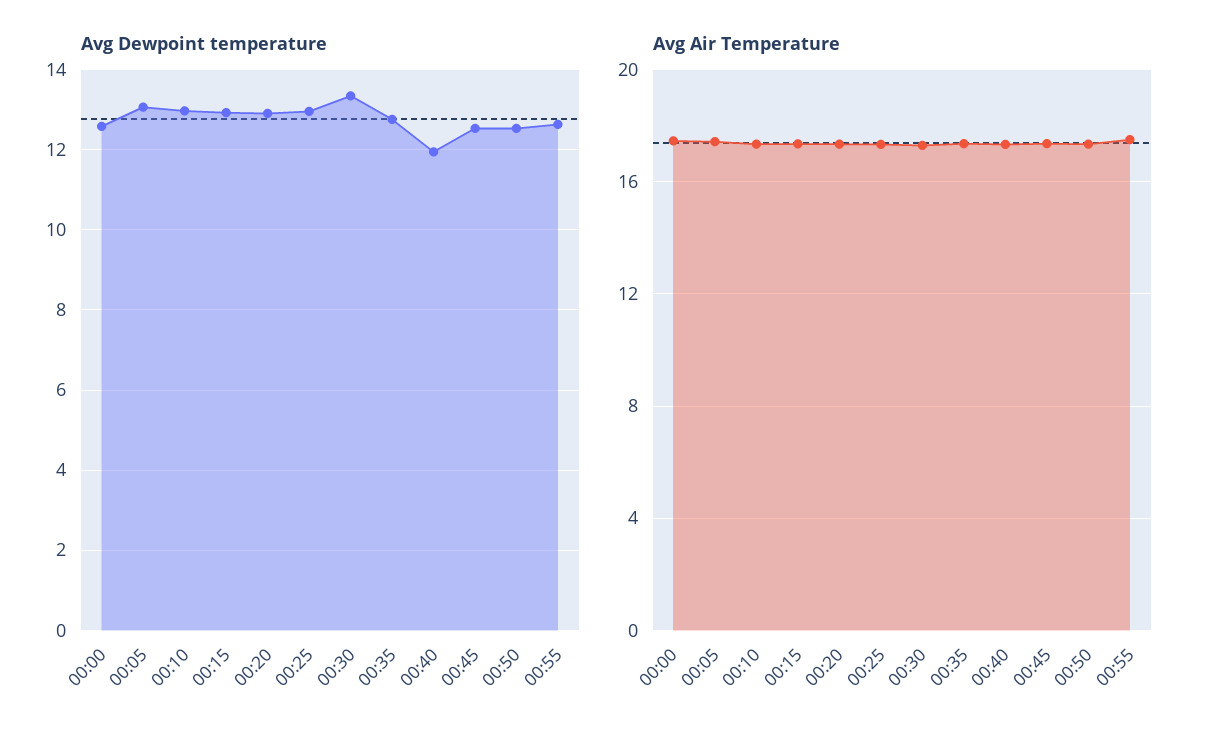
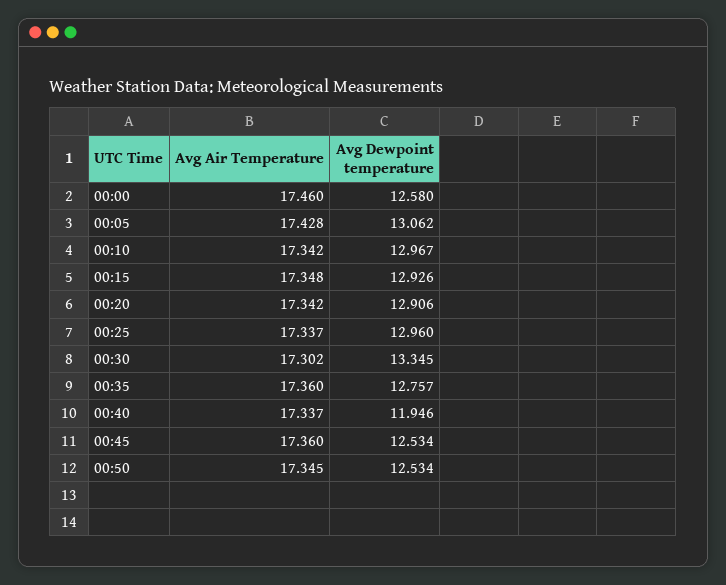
  {
    "Avg Dewpoint temperature": {
      "00:00": 12.58,
      "00:05": 13.062,
      "00:10": 12.967,
      "00:15": 12.926,
      "00:20": 12.906,
      "00:25": 12.96,
      "00:30": 13.345,
      "00:35": 12.757,
      "00:40": 11.946,
      "00:45": 12.534,
-     "00:50": 12.534,
+     "00:50": 12.534
-     "00:55": 12.6
    },
    "Avg Air Temperature": {
      "00:00": 17.46,
      "00:05": 17.428,
      "00:10": 17.342,
      "00:15": 17.348,
      "00:20": 17.342,
      "00:25": 17.337,
      "00:30": 17.302,
      "00:35": 17.36,
      "00:40": 17.337,
      "00:45": 17.36,
-     "00:50": 17.345,
+     "00:50": 17.345
-     "00:55": 17.5
    }
  }

